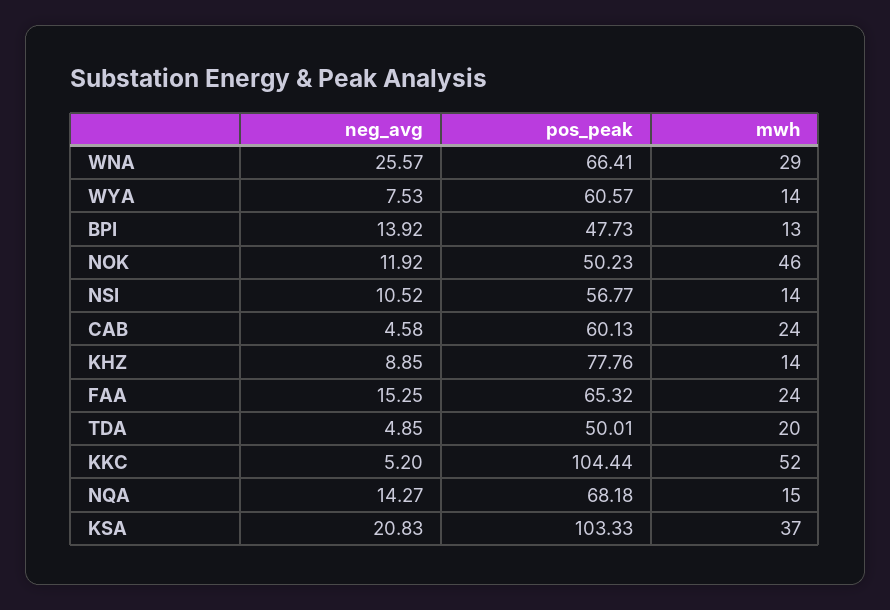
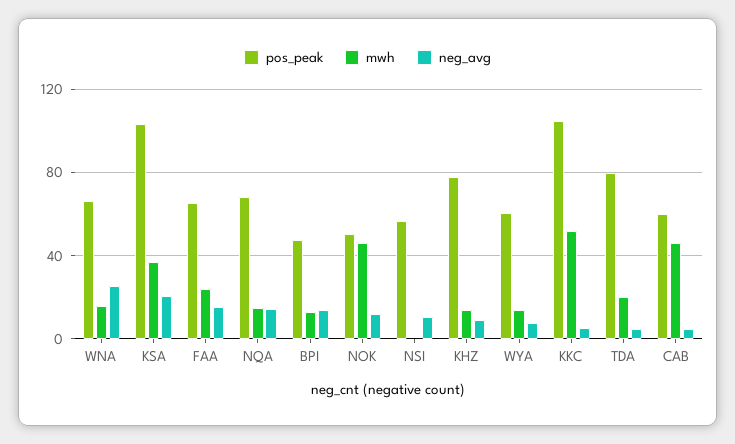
  {
    "neg_avg": {
      "WNA": 25.57,
      "WYA": 7.53,
      "BPI": 13.92,
      "NOK": 11.92,
      "NSI": 10.52,
      "CAB": 4.58,
      "KHZ": 8.85,
      "FAA": 15.25,
      "TDA": 4.85,
      "KKC": 5.2,
      "NQA": 14.27,
      "KSA": 20.83
    },
    "pos_peak": {
      "WNA": 66.41,
      "WYA": 60.57,
      "BPI": 47.73,
      "NOK": 50.23,
      "NSI": 56.77,
      "CAB": 60.13,
      "KHZ": 77.76,
      "FAA": 65.32,
-     "TDA": 50.01,
+     "TDA": 80,
      "KKC": 104.44,
      "NQA": 68.18,
      "KSA": 103.33
    },
    "mwh": {
-     "WNA": 29,
+     "WNA": 15,
      "WYA": 14,
      "BPI": 13,
      "NOK": 46,
-     "NSI": 14,
+     "NSI": 0,
-     "CAB": 24,
+     "CAB": 45,
      "KHZ": 14,
      "FAA": 24,
      "TDA": 20,
      "KKC": 52,
      "NQA": 15,
      "KSA": 37
    }
  }

